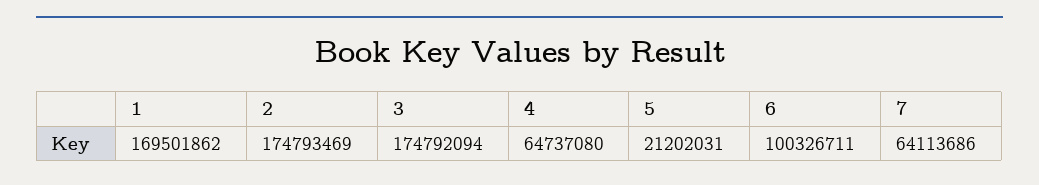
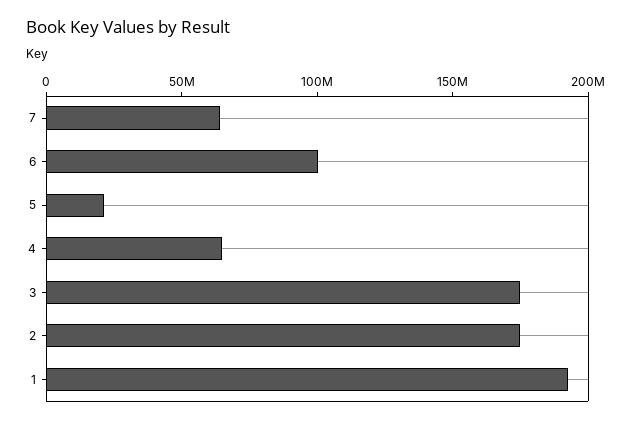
  {
-   "1": 169501862,
+   "1": 190000000,
    "2": 174793469,
    "3": 174792094,
    "4": 64737080,
    "5": 21202031,
    "6": 100326711,
    "7": 64113686
  }

